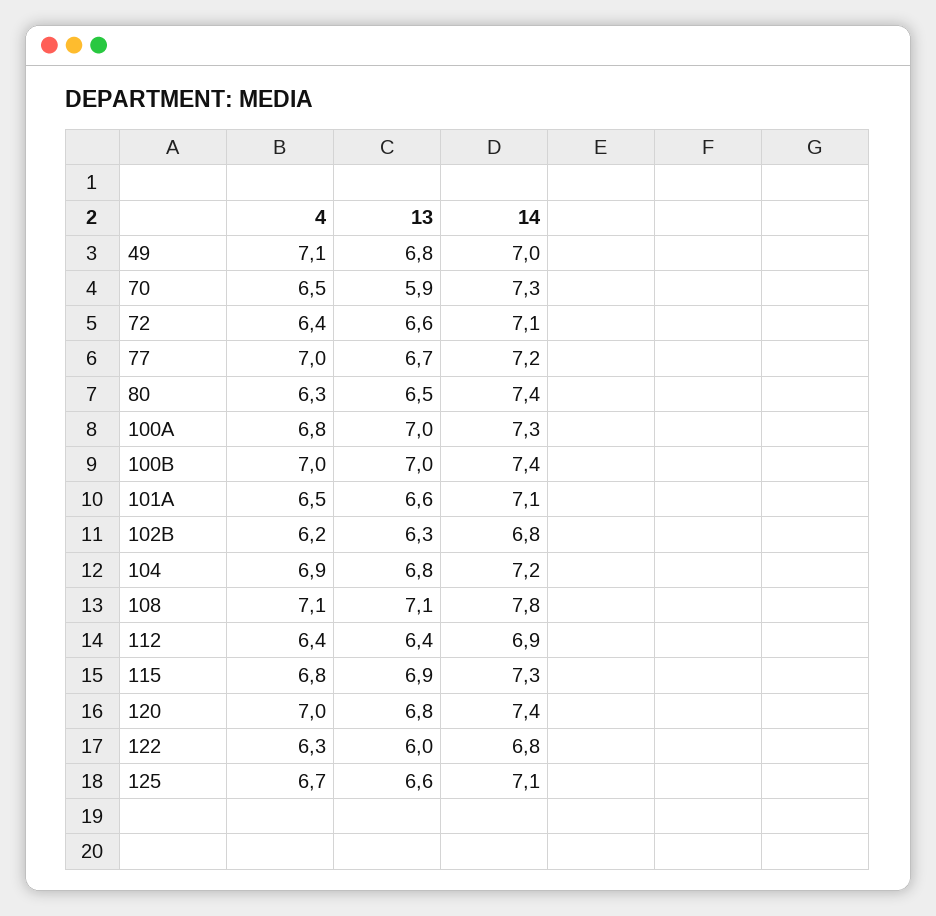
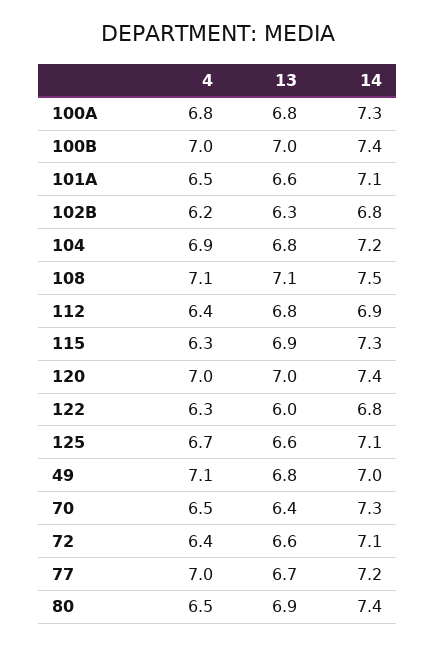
  {
    "4": {
      "49": 7.1,
      "70": 6.5,
      "72": 6.4,
      "77": 7,
-     "80": 6.3,
+     "80": 6.5,
      "100A": 6.8,
      "100B": 7,
      "101A": 6.5,
      "102B": 6.2,
      "104": 6.9,
      "108": 7.1,
      "112": 6.4,
-     "115": 6.8,
+     "115": 6.3,
      "120": 7,
      "122": 6.3,
      "125": 6.7
    },
    "13": {
      "49": 6.8,
-     "70": 5.9,
+     "70": 6.4,
      "72": 6.6,
      "77": 6.7,
-     "80": 6.5,
+     "80": 6.9,
-     "100A": 7,
+     "100A": 6.8,
      "100B": 7,
      "101A": 6.6,
      "102B": 6.3,
      "104": 6.8,
      "108": 7.1,
-     "112": 6.4,
+     "112": 6.8,
      "115": 6.9,
-     "120": 6.8,
+     "120": 7,
      "122": 6,
      "125": 6.6
    },
    "14": {
      "49": 7,
      "70": 7.3,
      "72": 7.1,
      "77": 7.2,
      "80": 7.4,
      "100A": 7.3,
      "100B": 7.4,
      "101A": 7.1,
      "102B": 6.8,
      "104": 7.2,
-     "108": 7.8,
+     "108": 7.5,
      "112": 6.9,
      "115": 7.3,
      "120": 7.4,
      "122": 6.8,
      "125": 7.1
    }
  }

